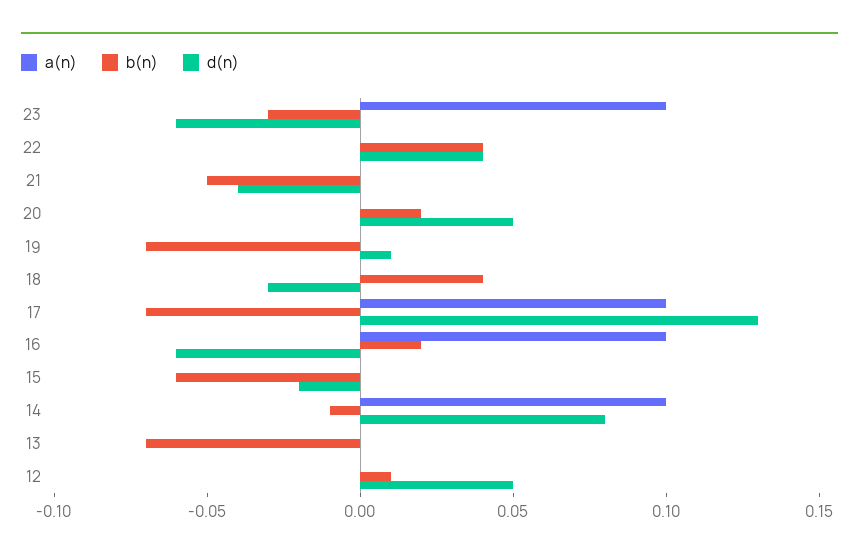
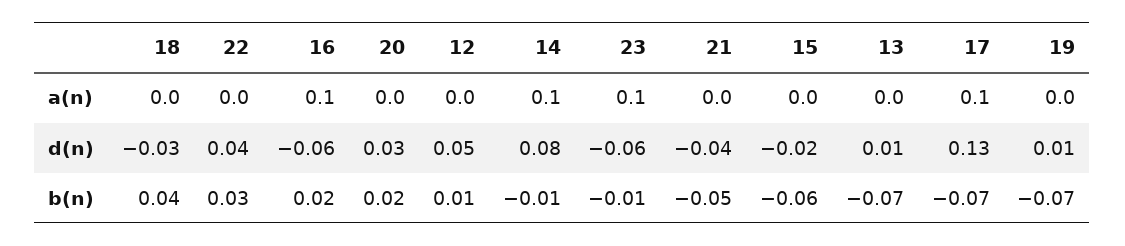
  {
    "a(n)": {
      "23": 0.1,
      "22": 0,
      "21": 0,
      "20": 0,
      "19": 0,
      "18": 0,
      "17": 0.1,
      "16": 0.1,
      "15": 0,
      "14": 0.1,
      "13": 0,
      "12": 0
    },
    "b(n)": {
-     "23": -0.03,
+     "23": -0.01,
-     "22": 0.04,
+     "22": 0.03,
      "21": -0.05,
      "20": 0.02,
      "19": -0.07,
      "18": 0.04,
      "17": -0.07,
      "16": 0.02,
      "15": -0.06,
      "14": -0.01,
      "13": -0.07,
      "12": 0.01
    },
    "d(n)": {
      "23": -0.06,
      "22": 0.04,
      "21": -0.04,
-     "20": 0.05,
+     "20": 0.03,
      "19": 0.01,
      "18": -0.03,
      "17": 0.13,
      "16": -0.06,
      "15": -0.02,
      "14": 0.08,
-     "13": 0,
+     "13": 0.01,
      "12": 0.05
    }
  }

